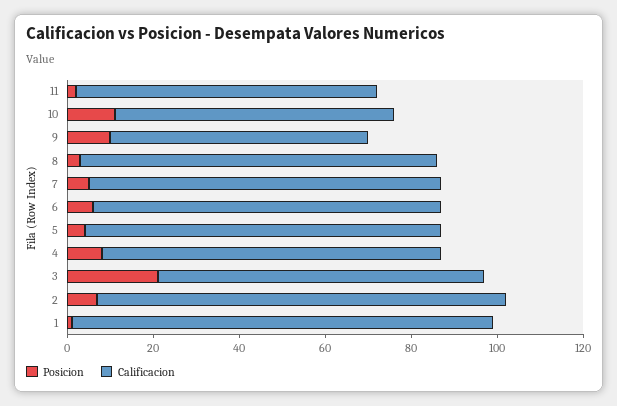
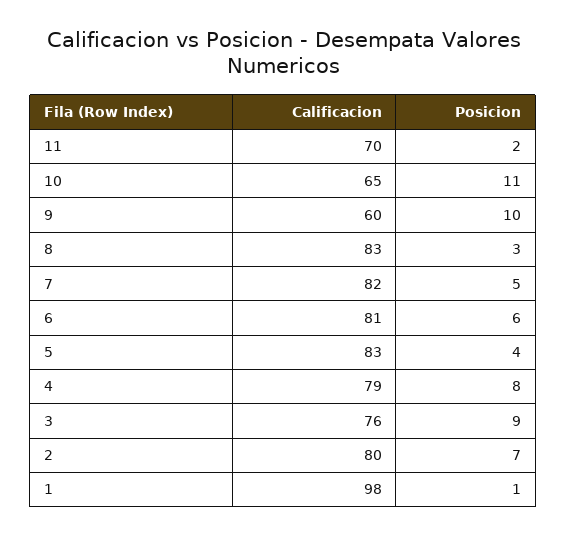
  {
    "Posicion": {
      "11": 2,
      "10": 11,
      "9": 10,
      "8": 3,
      "7": 5,
      "6": 6,
      "5": 4,
      "4": 8,
-     "3": 20,
+     "3": 9,
      "2": 7,
      "1": 1
    },
    "Calificacion": {
      "11": 70,
      "10": 65,
      "9": 60,
      "8": 83,
      "7": 82,
      "6": 81,
      "5": 83,
      "4": 79,
      "3": 76,
-     "2": 95,
+     "2": 80,
      "1": 98
    }
  }

